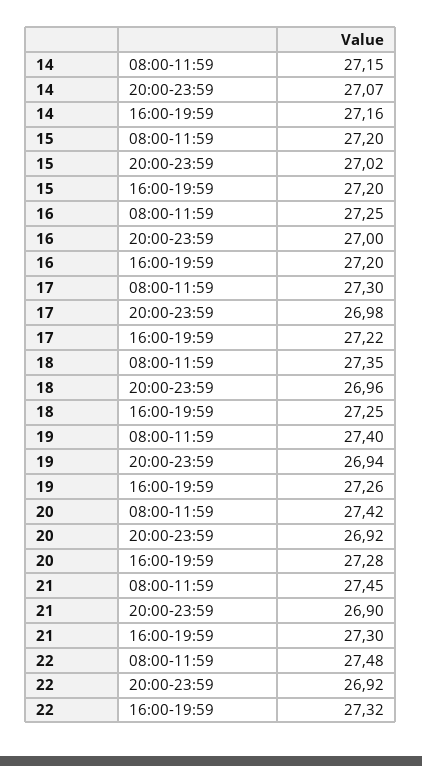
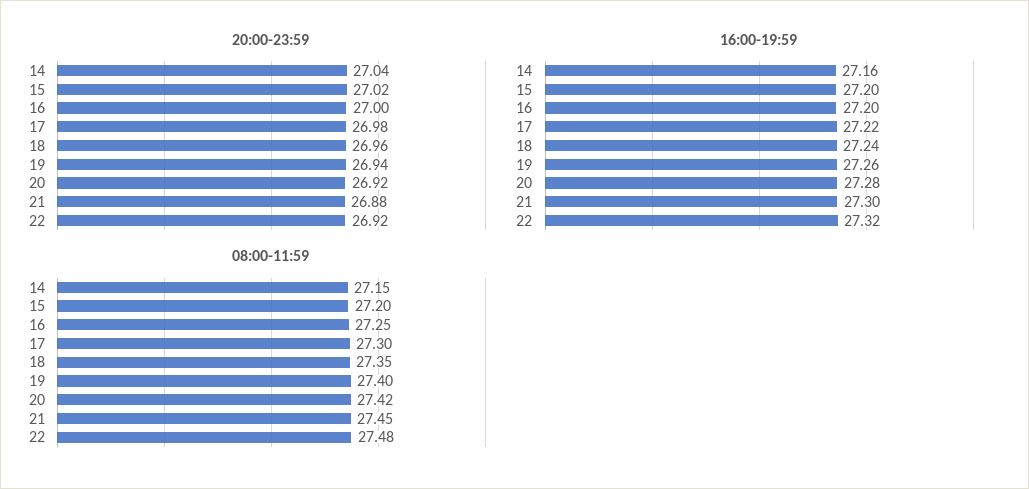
  {
    "08:00-11:59": {
      "14": 27.15,
      "15": 27.2,
      "16": 27.25,
      "17": 27.3,
      "18": 27.35,
      "19": 27.4,
      "20": 27.42,
      "21": 27.45,
      "22": 27.48
    },
    "20:00-23:59": {
-     "14": 27.07,
+     "14": 27.04,
      "15": 27.02,
      "16": 27,
      "17": 26.98,
      "18": 26.96,
      "19": 26.94,
      "20": 26.92,
-     "21": 26.9,
+     "21": 26.88,
      "22": 26.92
    },
    "16:00-19:59": {
      "14": 27.16,
      "15": 27.2,
      "16": 27.2,
      "17": 27.22,
-     "18": 27.25,
+     "18": 27.24,
      "19": 27.26,
      "20": 27.28,
      "21": 27.3,
      "22": 27.32
    }
  }

